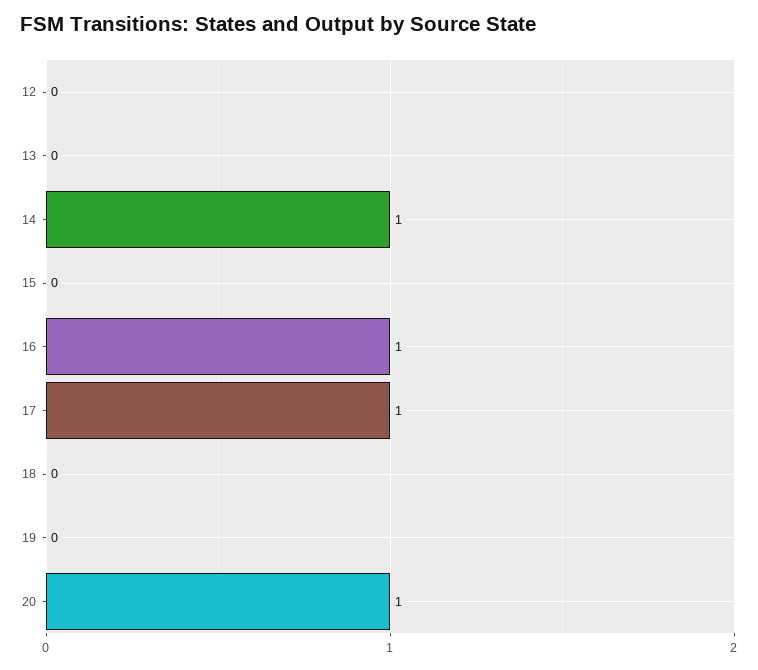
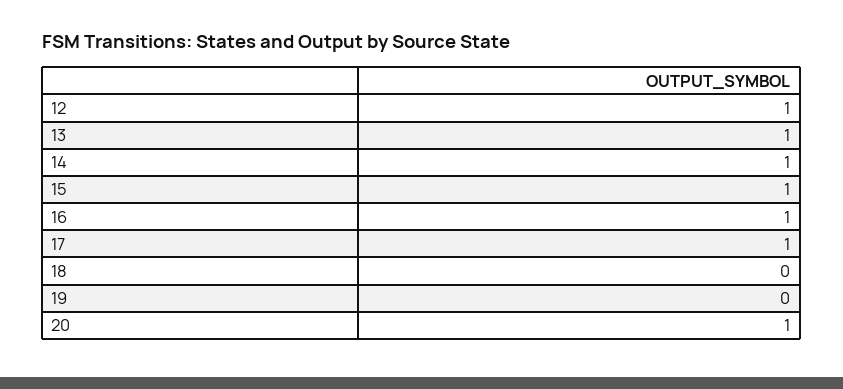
  {
-   "12": 0,
+   "12": 1,
-   "13": 0,
+   "13": 1,
    "14": 1,
-   "15": 0,
+   "15": 1,
    "16": 1,
    "17": 1,
    "18": 0,
    "19": 0,
    "20": 1
  }

